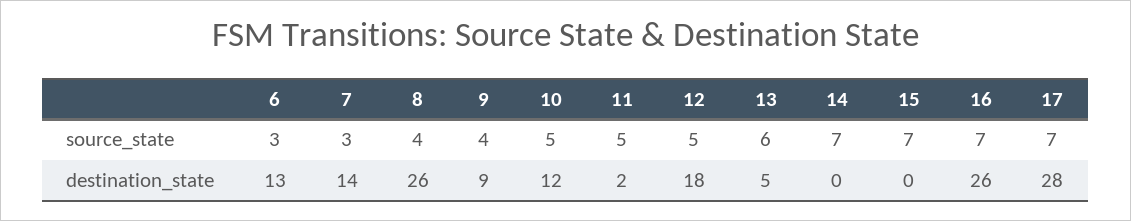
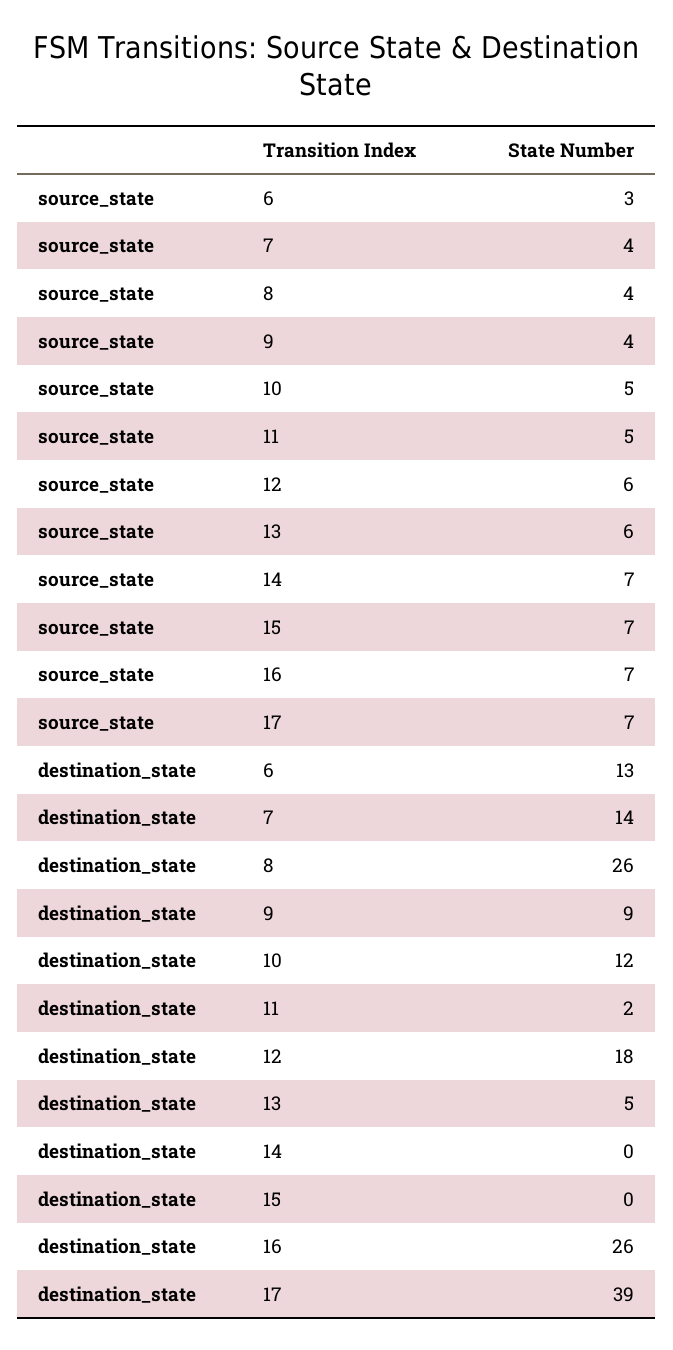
  {
    "6": {
      "source_state": 3,
      "destination_state": 13
    },
    "7": {
-     "source_state": 3,
+     "source_state": 4,
      "destination_state": 14
    },
    "8": {
      "source_state": 4,
      "destination_state": 26
    },
    "9": {
      "source_state": 4,
      "destination_state": 9
    },
    "10": {
      "source_state": 5,
      "destination_state": 12
    },
    "11": {
      "source_state": 5,
      "destination_state": 2
    },
    "12": {
-     "source_state": 5,
+     "source_state": 6,
      "destination_state": 18
    },
    "13": {
      "source_state": 6,
      "destination_state": 5
    },
    "14": {
      "source_state": 7,
      "destination_state": 0
    },
    "15": {
      "source_state": 7,
      "destination_state": 0
    },
    "16": {
      "source_state": 7,
      "destination_state": 26
    },
    "17": {
      "source_state": 7,
-     "destination_state": 28
+     "destination_state": 39
    }
  }

